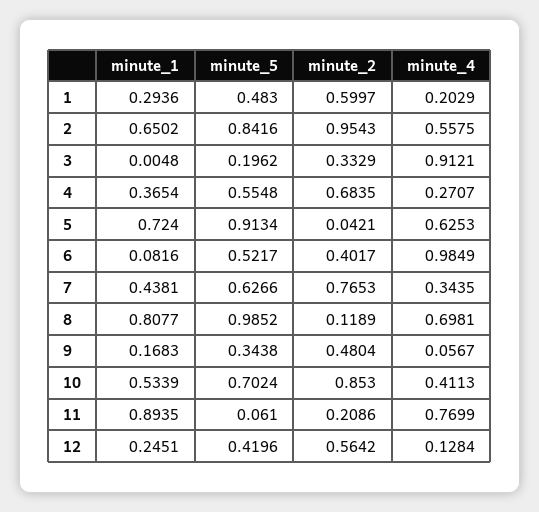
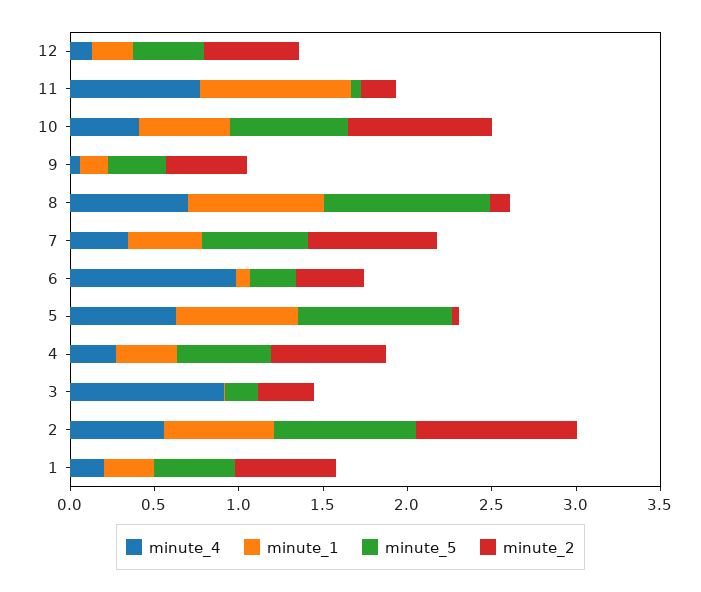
  {
    "minute_1": {
      "1": 0.2936,
      "2": 0.6502,
      "3": 0.0048,
      "4": 0.3654,
      "5": 0.724,
      "6": 0.0816,
      "7": 0.4381,
      "8": 0.8077,
      "9": 0.1683,
      "10": 0.5339,
      "11": 0.8935,
      "12": 0.2451
    },
    "minute_5": {
      "1": 0.483,
      "2": 0.8416,
      "3": 0.1962,
      "4": 0.5548,
      "5": 0.9134,
-     "6": 0.5217,
+     "6": 0.3,
      "7": 0.6266,
      "8": 0.9852,
      "9": 0.3438,
      "10": 0.7024,
      "11": 0.061,
      "12": 0.4196
    },
    "minute_2": {
      "1": 0.5997,
      "2": 0.9543,
      "3": 0.3329,
      "4": 0.6835,
      "5": 0.0421,
      "6": 0.4017,
      "7": 0.7653,
      "8": 0.1189,
      "9": 0.4804,
      "10": 0.853,
      "11": 0.2086,
      "12": 0.5642
    },
    "minute_4": {
      "1": 0.2029,
      "2": 0.5575,
      "3": 0.9121,
      "4": 0.2707,
      "5": 0.6253,
      "6": 0.9849,
      "7": 0.3435,
      "8": 0.6981,
      "9": 0.0567,
      "10": 0.4113,
      "11": 0.7699,
      "12": 0.1284
    }
  }

